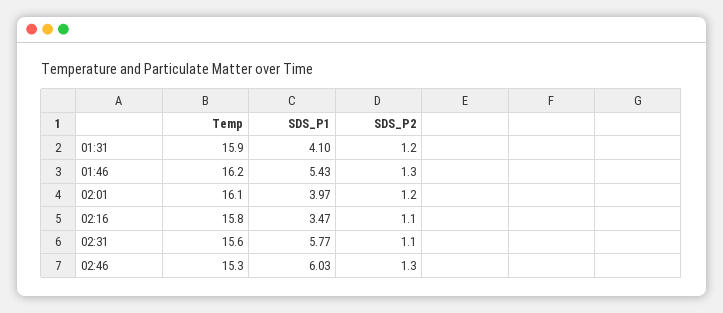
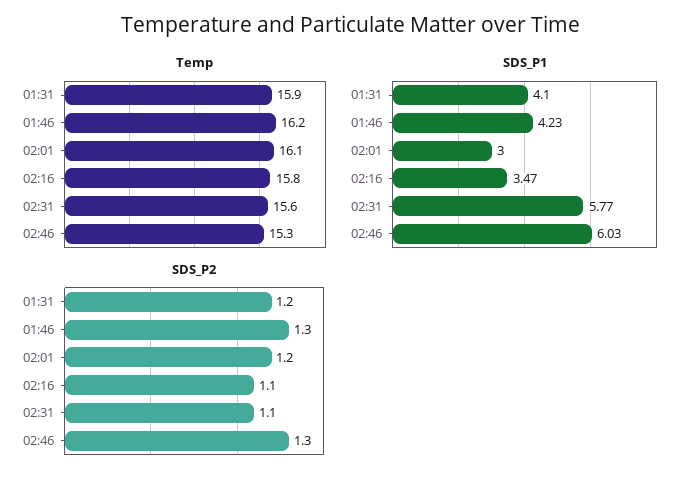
  {
    "Temp": {
      "01:31": 15.9,
      "01:46": 16.2,
      "02:01": 16.1,
      "02:16": 15.8,
      "02:31": 15.6,
      "02:46": 15.3
    },
    "SDS_P1": {
      "01:31": 4.1,
-     "01:46": 5.43,
+     "01:46": 4.23,
-     "02:01": 3.97,
+     "02:01": 3,
      "02:16": 3.47,
      "02:31": 5.77,
      "02:46": 6.03
    },
    "SDS_P2": {
      "01:31": 1.2,
      "01:46": 1.3,
      "02:01": 1.2,
      "02:16": 1.1,
      "02:31": 1.1,
      "02:46": 1.3
    }
  }

